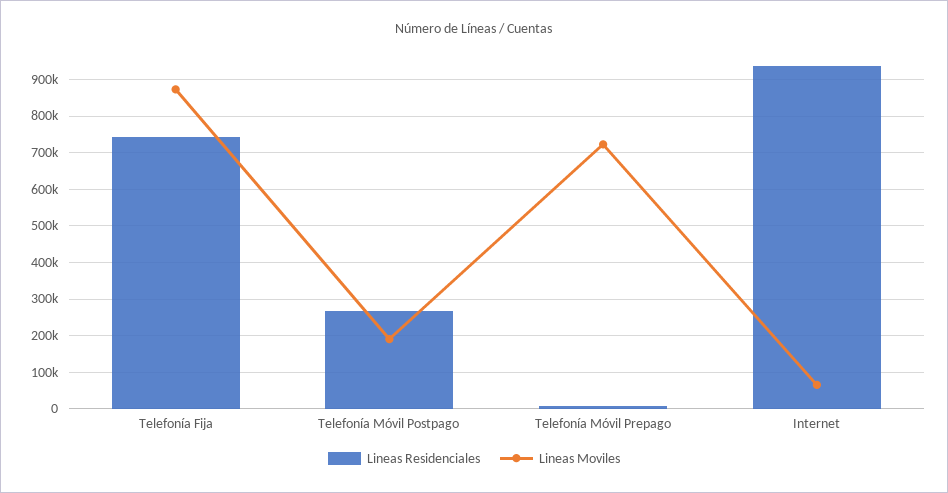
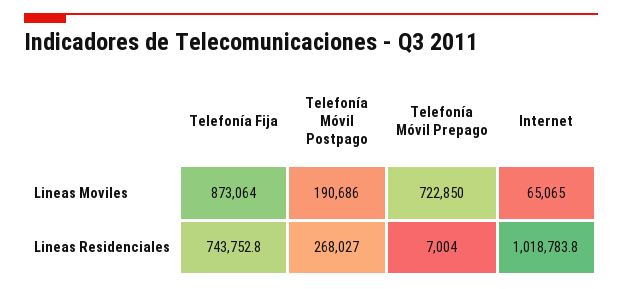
  {
    "Lineas Residenciales": {
      "Telefonía Fija": 743752.8,
      "Telefonía Móvil Postpago": 268027,
      "Telefonía Móvil Prepago": 7004,
-     "Internet": 940000
+     "Internet": 1018783.8
    },
    "Lineas Moviles": {
      "Telefonía Fija": 873064,
      "Telefonía Móvil Postpago": 190686,
      "Telefonía Móvil Prepago": 722850,
      "Internet": 65065
    }
  }

